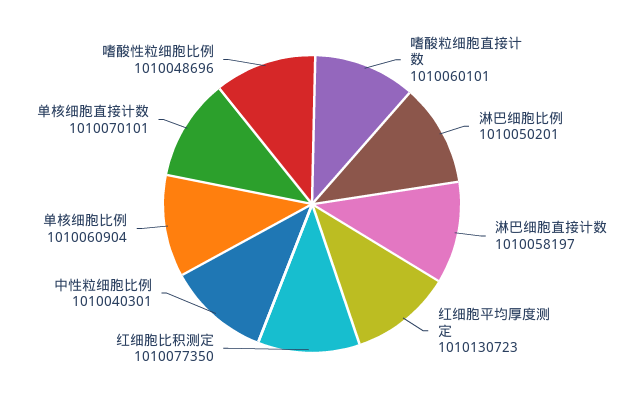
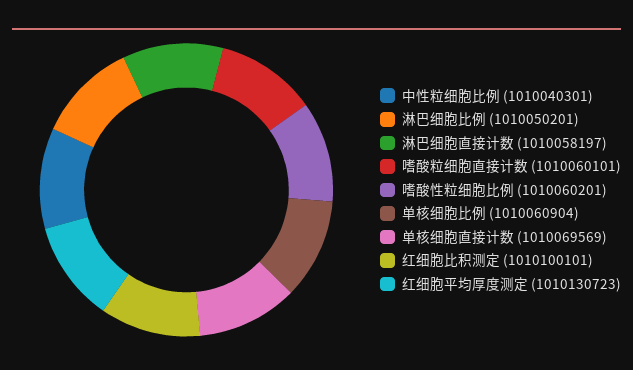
  {
    "嗜酸粒细胞直接计数": 1010060101,
    "淋巴细胞比例": 1010050201,
    "淋巴细胞直接计数": 1010058197,
    "红细胞平均厚度测定": 1010130723,
-   "红细胞比积测定": 1010077350,
+   "红细胞比积测定": 1010100101,
    "中性粒细胞比例": 1010040301,
    "单核细胞比例": 1010060904,
-   "单核细胞直接计数": 1010070101,
+   "单核细胞直接计数": 1010069569,
-   "嗜酸性粒细胞比例": 1010048696
+   "嗜酸性粒细胞比例": 1010060201
  }

